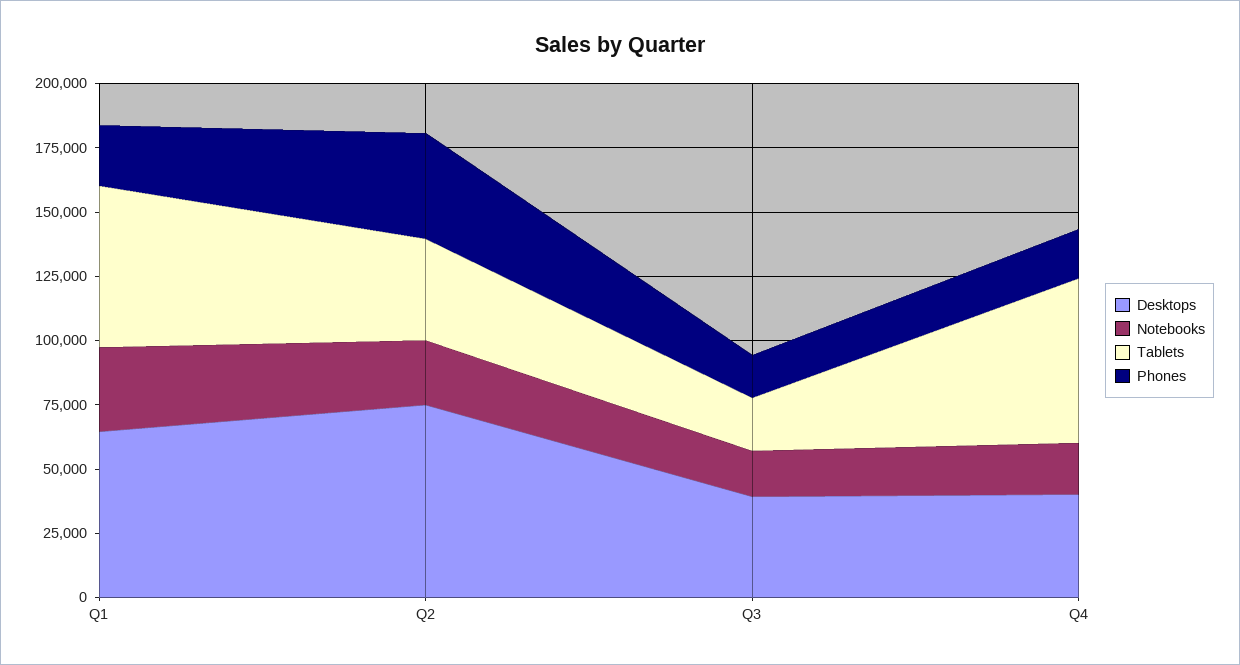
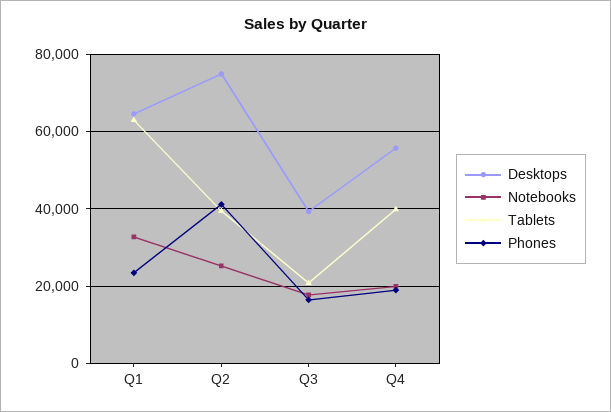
  {
    "Desktops": {
      "Q1": 64000,
      "Q2": 74000,
      "Q3": 40000,
-     "Q4": 40000
+     "Q4": 56000
    },
    "Notebooks": {
      "Q1": 32000,
      "Q2": 26000,
      "Q3": 18000,
      "Q4": 20000
    },
    "Tablets": {
      "Q1": 62000,
      "Q2": 40000,
      "Q3": 20000,
-     "Q4": 65000
+     "Q4": 40000
    },
    "Phones": {
      "Q1": 24000,
      "Q2": 42000,
      "Q3": 16000,
      "Q4": 18000
    }
  }

